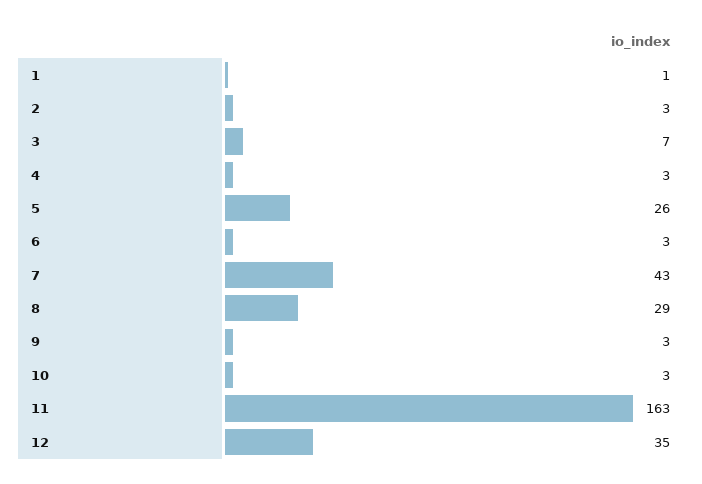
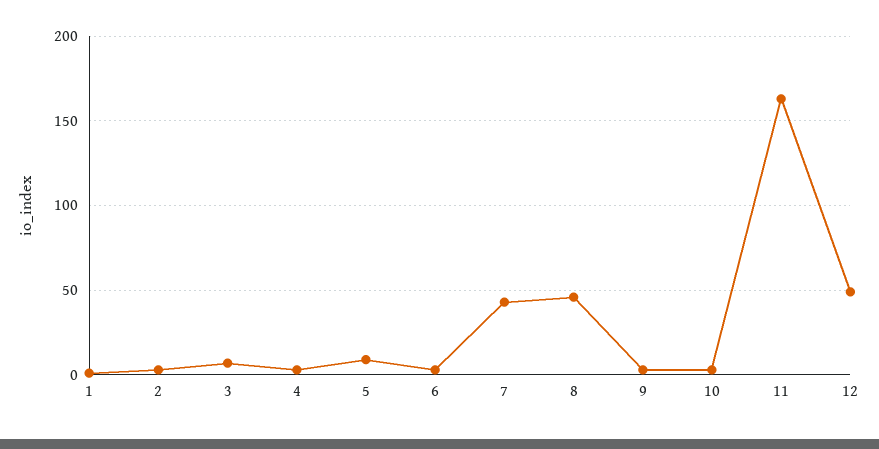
  {
    "1": 1,
    "2": 3,
    "3": 7,
    "4": 3,
-   "5": 26,
+   "5": 10,
    "6": 3,
    "7": 43,
-   "8": 29,
+   "8": 45,
    "9": 3,
    "10": 3,
    "11": 163,
-   "12": 35
+   "12": 50
  }

